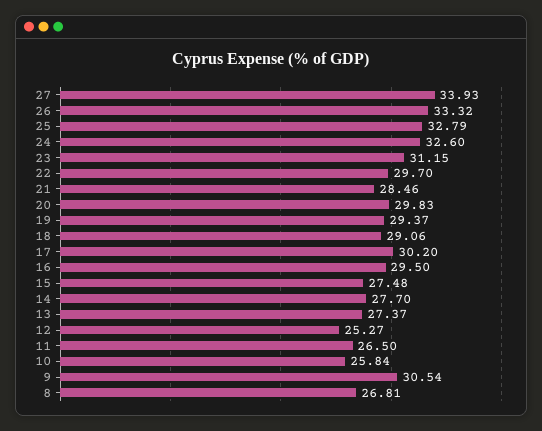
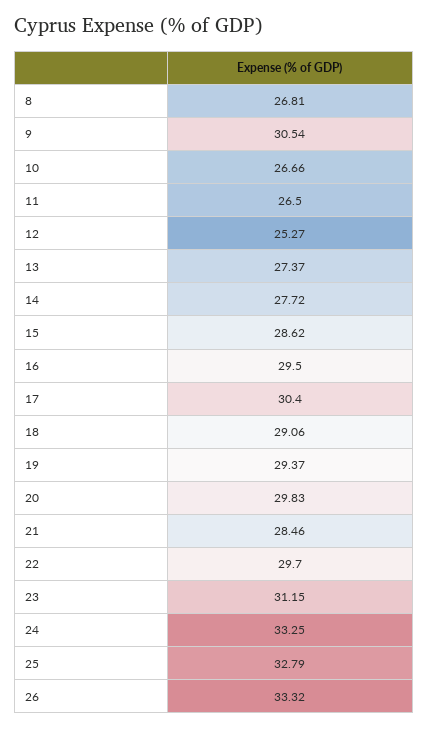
  {
-   "27": 33.93,
    "26": 33.32,
    "25": 32.79,
-   "24": 32.6,
+   "24": 33.25,
    "23": 31.15,
    "22": 29.7,
    "21": 28.46,
    "20": 29.83,
    "19": 29.37,
    "18": 29.06,
-   "17": 30.2,
+   "17": 30.4,
    "16": 29.5,
-   "15": 27.48,
+   "15": 28.62,
-   "14": 27.7,
+   "14": 27.72,
    "13": 27.37,
    "12": 25.27,
    "11": 26.5,
-   "10": 25.84,
+   "10": 26.66,
    "9": 30.54,
    "8": 26.81
  }

